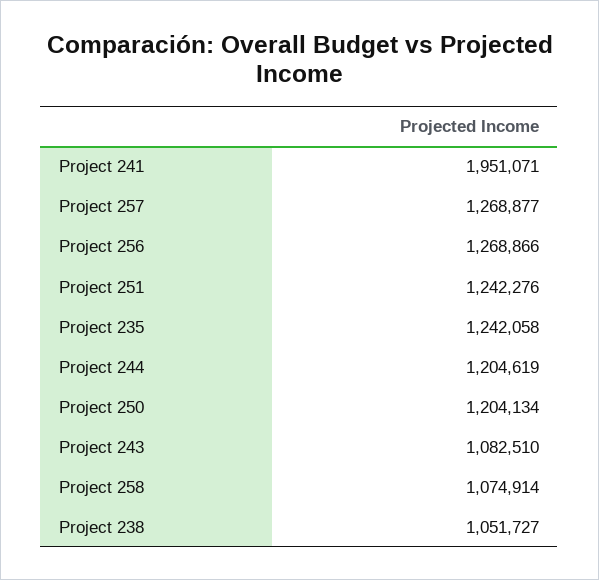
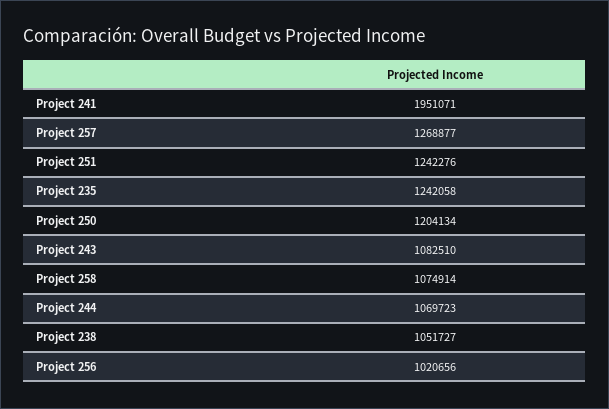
  {
    "Project 241": 1951071,
    "Project 257": 1268877,
-   "Project 256": 1268866,
+   "Project 256": 1020656,
    "Project 251": 1242276,
    "Project 235": 1242058,
-   "Project 244": 1204619,
+   "Project 244": 1069723,
    "Project 250": 1204134,
    "Project 243": 1082510,
    "Project 258": 1074914,
    "Project 238": 1051727
  }

